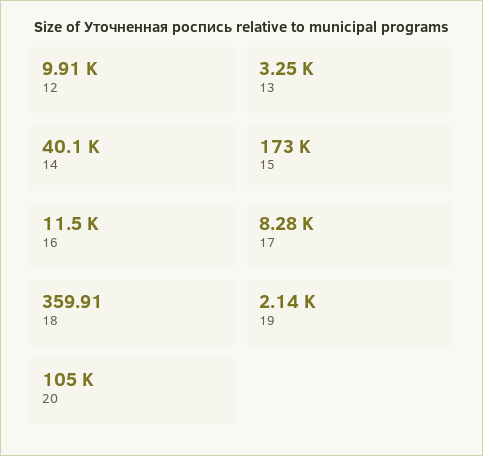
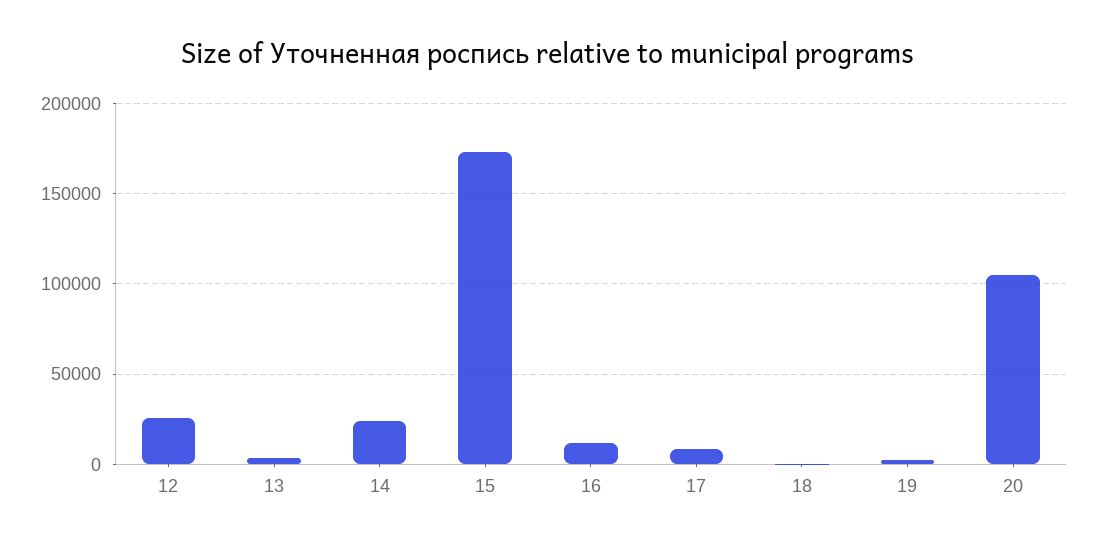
  {
-   "12": 9910,
+   "12": 25000,
    "13": 3250,
-   "14": 40100,
+   "14": 25000,
    "15": 173000,
    "16": 11500,
    "17": 8280,
    "18": 359.91,
    "19": 2140,
    "20": 105000
  }

